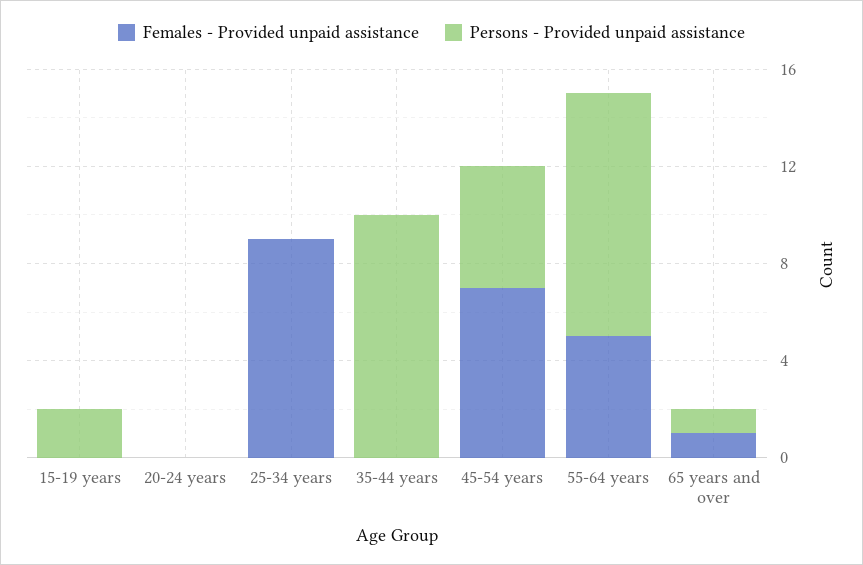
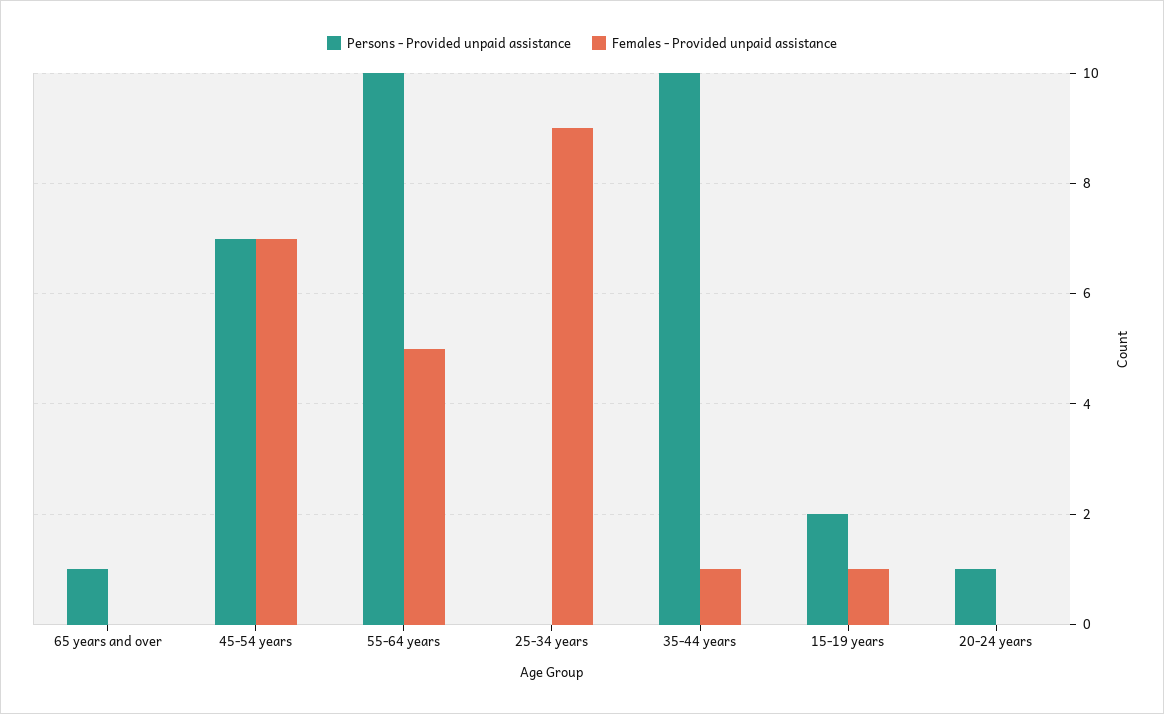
  {
    "Females - Provided unpaid assistance": {
-     "15-19 years": 0,
+     "15-19 years": 1,
      "20-24 years": 0,
      "25-34 years": 9,
-     "35-44 years": 0,
+     "35-44 years": 1,
      "45-54 years": 7,
      "55-64 years": 5,
-     "65 years and over": 1
+     "65 years and over": 0
    },
    "Persons - Provided unpaid assistance": {
      "15-19 years": 2,
-     "20-24 years": 0,
+     "20-24 years": 1,
      "25-34 years": 0,
      "35-44 years": 10,
-     "45-54 years": 5,
+     "45-54 years": 7,
      "55-64 years": 10,
      "65 years and over": 1
    }
  }

